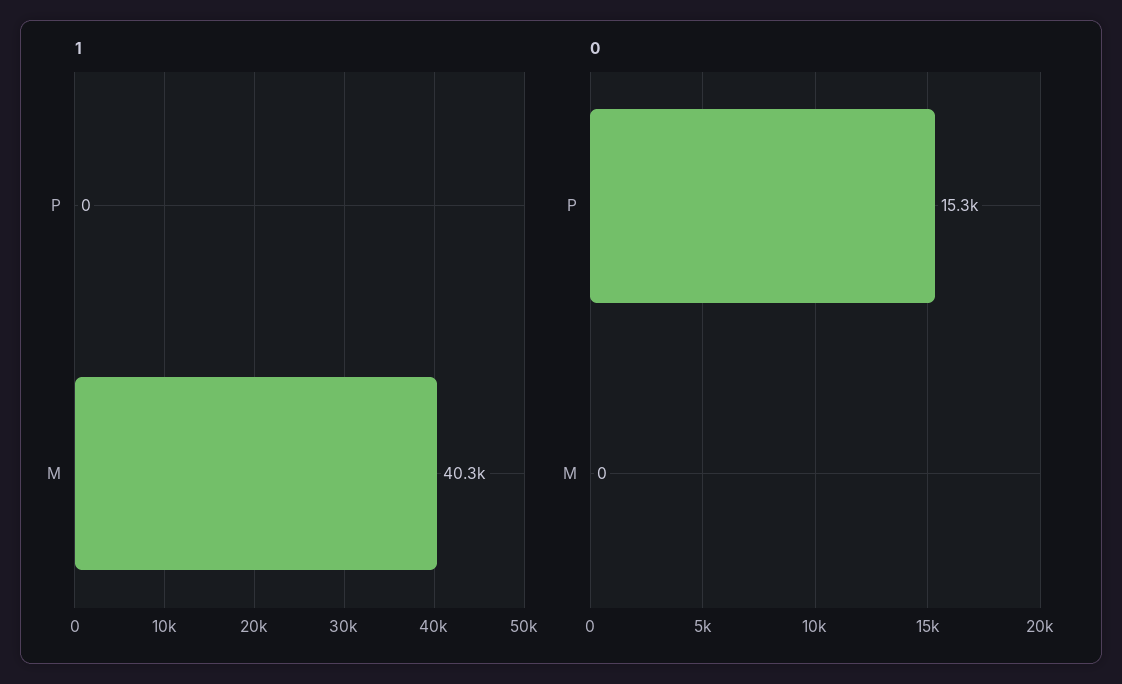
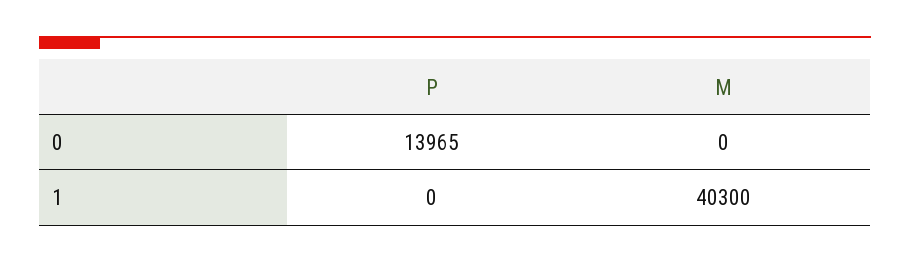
  {
    "1": {
      "P": 0,
      "M": 40300
    },
    "0": {
-     "P": 15300,
+     "P": 13965,
      "M": 0
    }
  }

